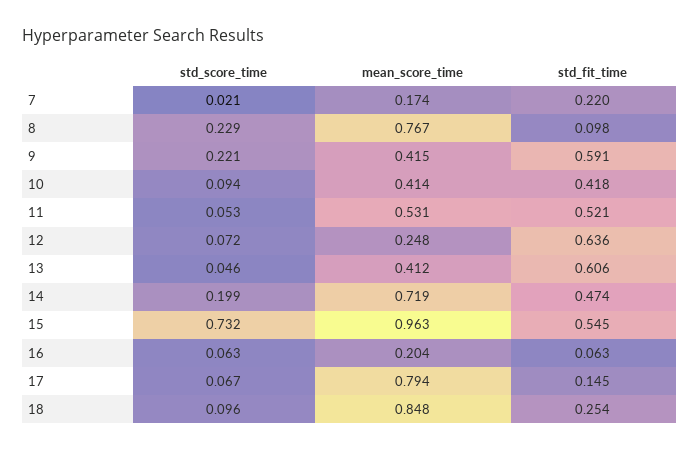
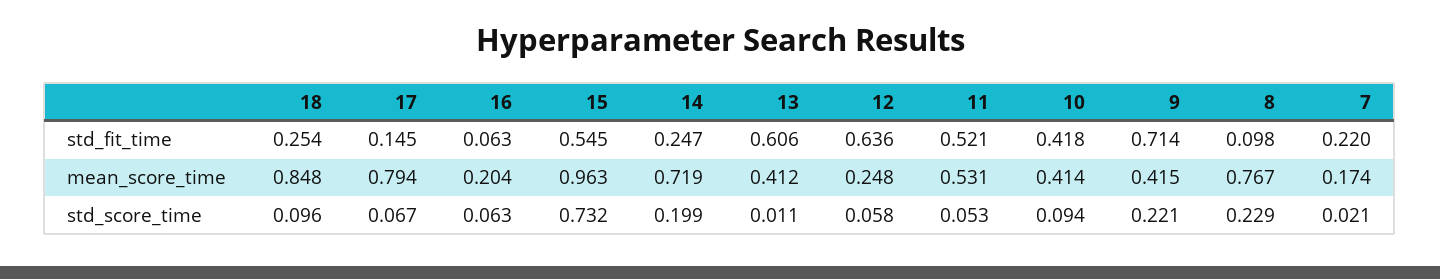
  {
    "std_score_time": {
      "7": 0.021,
      "8": 0.229,
      "9": 0.221,
      "10": 0.094,
      "11": 0.053,
-     "12": 0.072,
+     "12": 0.058,
-     "13": 0.046,
+     "13": 0.011,
      "14": 0.199,
      "15": 0.732,
      "16": 0.063,
      "17": 0.067,
      "18": 0.096
    },
    "mean_score_time": {
      "7": 0.174,
      "8": 0.767,
      "9": 0.415,
      "10": 0.414,
      "11": 0.531,
      "12": 0.248,
      "13": 0.412,
      "14": 0.719,
      "15": 0.963,
      "16": 0.204,
      "17": 0.794,
      "18": 0.848
    },
    "std_fit_time": {
      "7": 0.22,
      "8": 0.098,
-     "9": 0.591,
+     "9": 0.714,
      "10": 0.418,
      "11": 0.521,
      "12": 0.636,
      "13": 0.606,
-     "14": 0.474,
+     "14": 0.247,
      "15": 0.545,
      "16": 0.063,
      "17": 0.145,
      "18": 0.254
    }
  }

